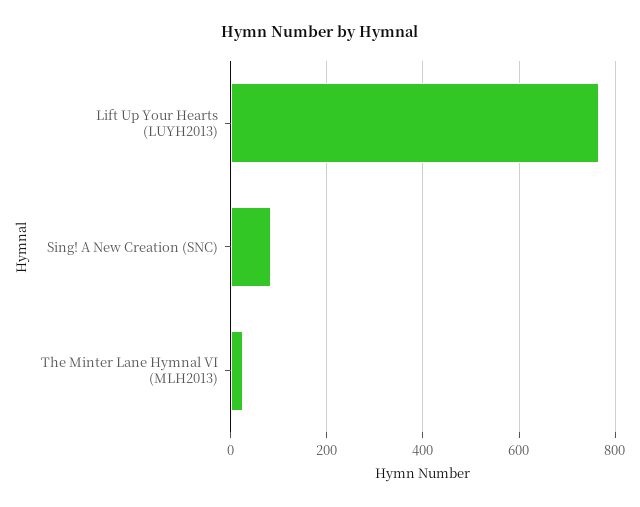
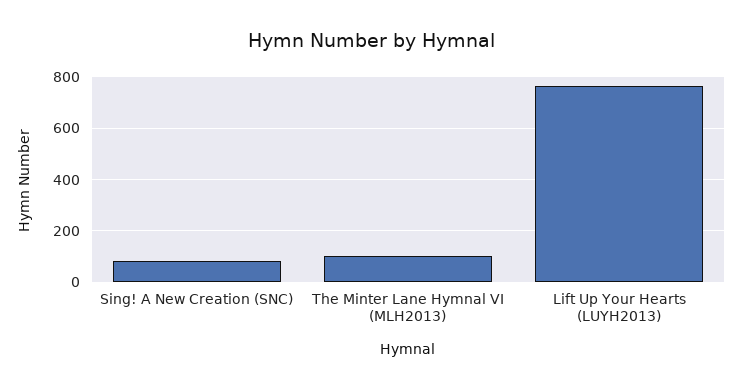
  {
    "Lift Up Your Hearts (LUYH2013)": 760,
    "Sing! A New Creation (SNC)": 80,
-   "The Minter Lane Hymnal VI (MLH2013)": 20
+   "The Minter Lane Hymnal VI (MLH2013)": 100
  }

